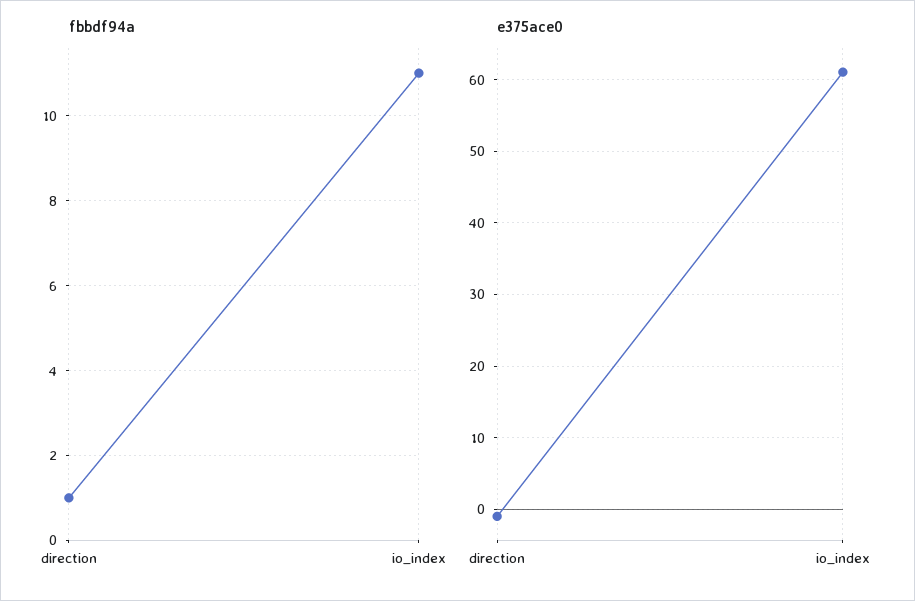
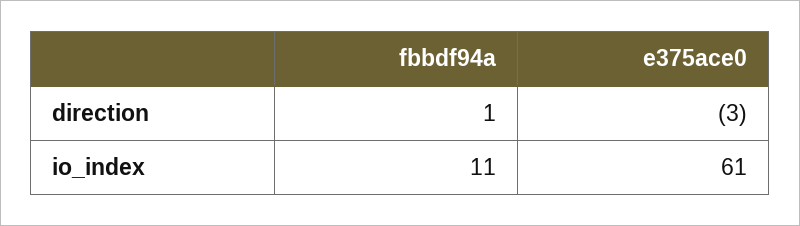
  {
    "fbbdf94a": {
      "direction": 1,
      "io_index": 11
    },
    "e375ace0": {
-     "direction": -1,
+     "direction": -3,
      "io_index": 61
    }
  }

